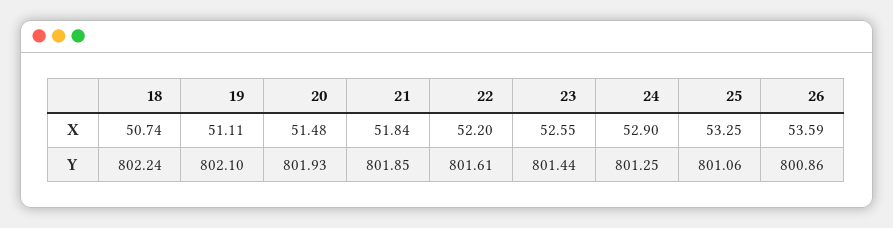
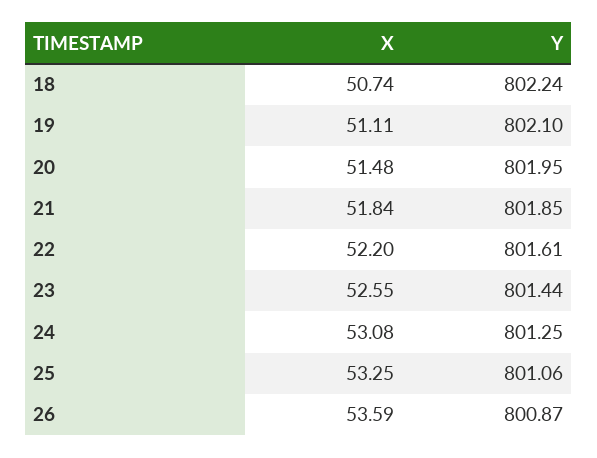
  {
    "18": {
      "X": 50.74,
      "Y": 802.24
    },
    "19": {
      "X": 51.11,
      "Y": 802.1
    },
    "20": {
      "X": 51.48,
-     "Y": 801.93
+     "Y": 801.95
    },
    "21": {
      "X": 51.84,
      "Y": 801.85
    },
    "22": {
      "X": 52.2,
      "Y": 801.61
    },
    "23": {
      "X": 52.55,
      "Y": 801.44
    },
    "24": {
-     "X": 52.9,
+     "X": 53.08,
      "Y": 801.25
    },
    "25": {
      "X": 53.25,
      "Y": 801.06
    },
    "26": {
      "X": 53.59,
-     "Y": 800.86
+     "Y": 800.87
    }
  }

